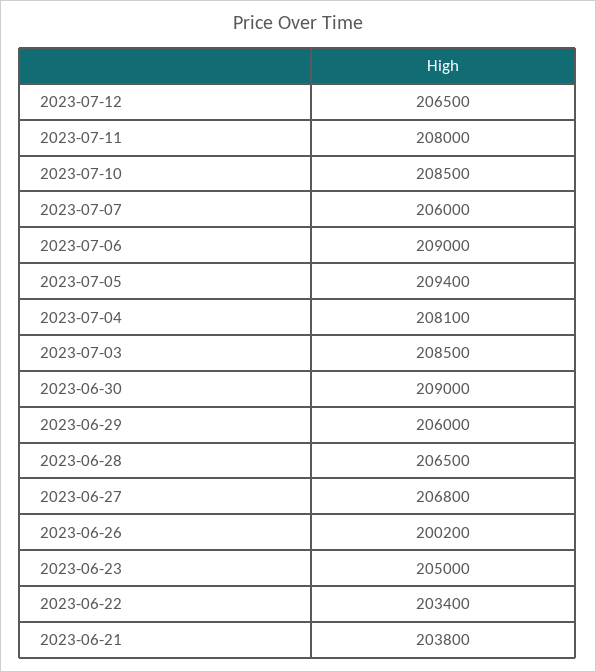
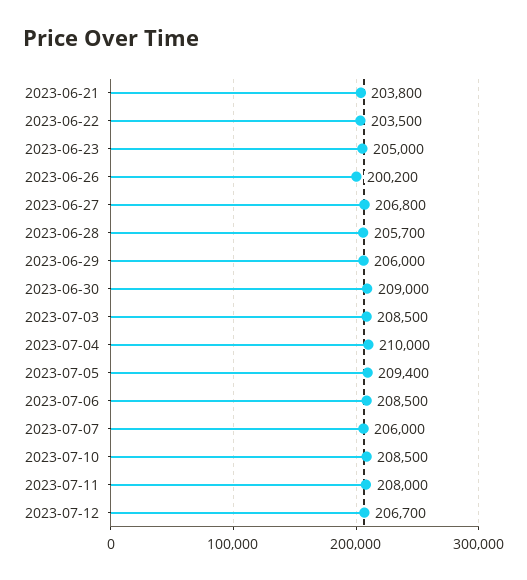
  {
-   "2023-07-12": 206500,
+   "2023-07-12": 206700,
    "2023-07-11": 208000,
    "2023-07-10": 208500,
    "2023-07-07": 206000,
-   "2023-07-06": 209000,
+   "2023-07-06": 208500,
    "2023-07-05": 209400,
-   "2023-07-04": 208100,
+   "2023-07-04": 210000,
    "2023-07-03": 208500,
    "2023-06-30": 209000,
    "2023-06-29": 206000,
-   "2023-06-28": 206500,
+   "2023-06-28": 205700,
    "2023-06-27": 206800,
    "2023-06-26": 200200,
    "2023-06-23": 205000,
-   "2023-06-22": 203400,
+   "2023-06-22": 203500,
    "2023-06-21": 203800
  }

